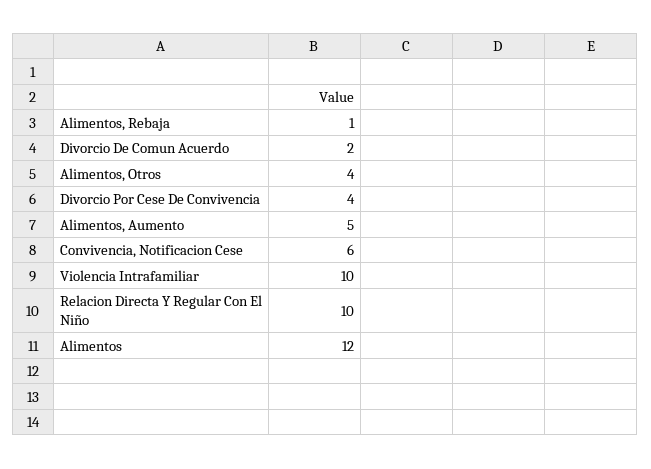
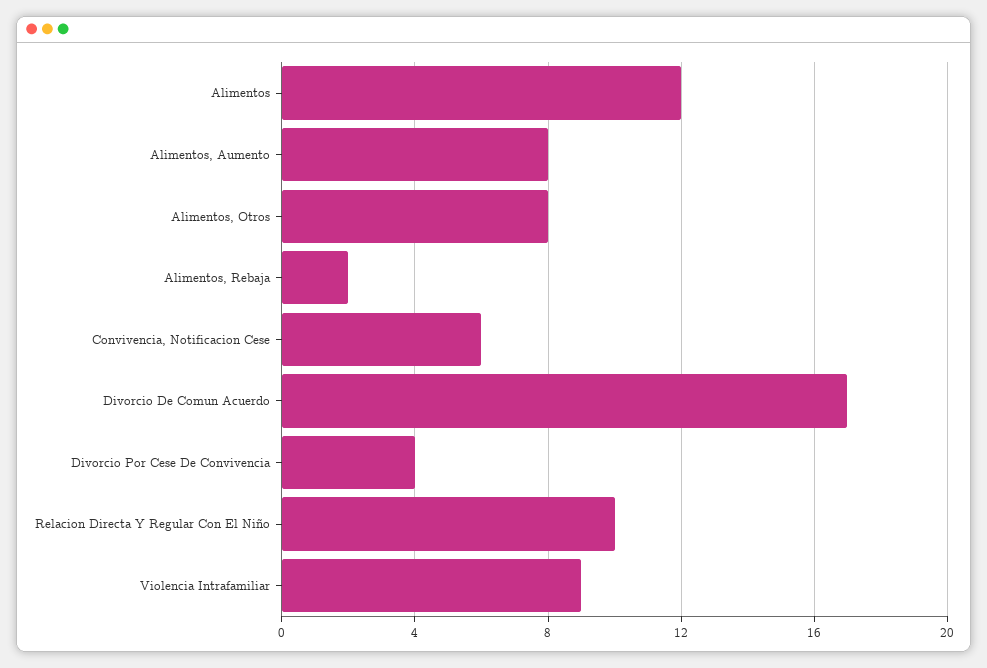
  {
-   "Alimentos, Rebaja": 1,
+   "Alimentos, Rebaja": 2,
-   "Divorcio De Comun Acuerdo": 2,
+   "Divorcio De Comun Acuerdo": 17,
-   "Alimentos, Otros": 4,
+   "Alimentos, Otros": 8,
    "Divorcio Por Cese De Convivencia": 4,
-   "Alimentos, Aumento": 5,
+   "Alimentos, Aumento": 8,
    "Convivencia, Notificacion Cese": 6,
-   "Violencia Intrafamiliar": 10,
+   "Violencia Intrafamiliar": 9,
    "Relacion Directa Y Regular Con El Niño": 10,
    "Alimentos": 12
  }

